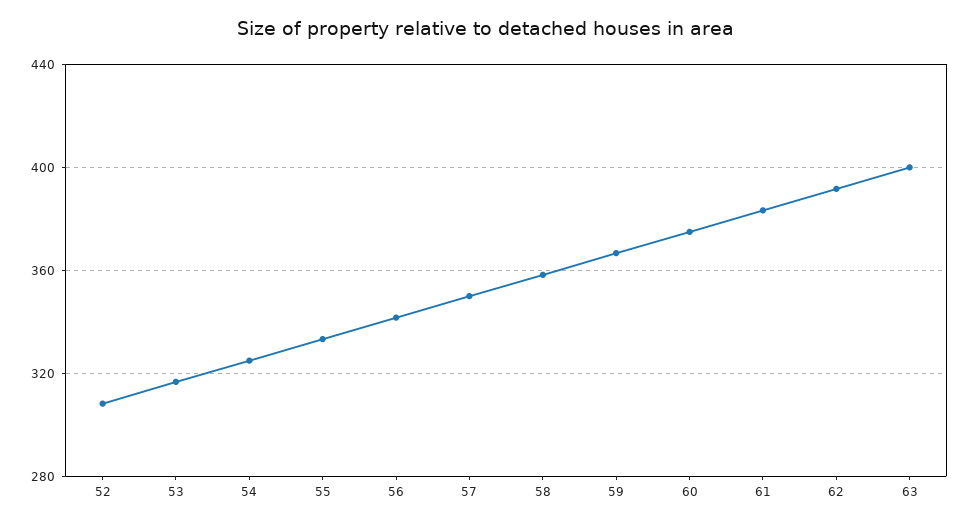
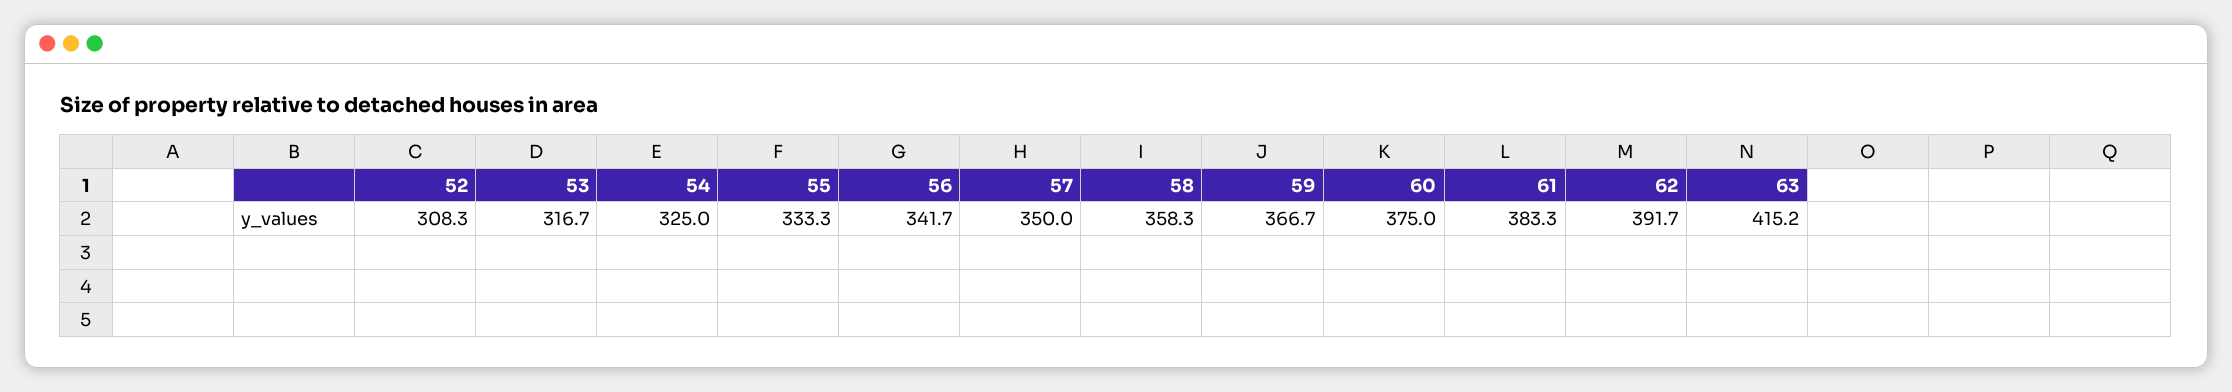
  {
    "52": 308.3,
    "53": 316.7,
    "54": 325,
    "55": 333.3,
    "56": 341.7,
    "57": 350,
    "58": 358.3,
    "59": 366.7,
    "60": 375,
    "61": 383.3,
    "62": 391.7,
-   "63": 400
+   "63": 415.2
  }

